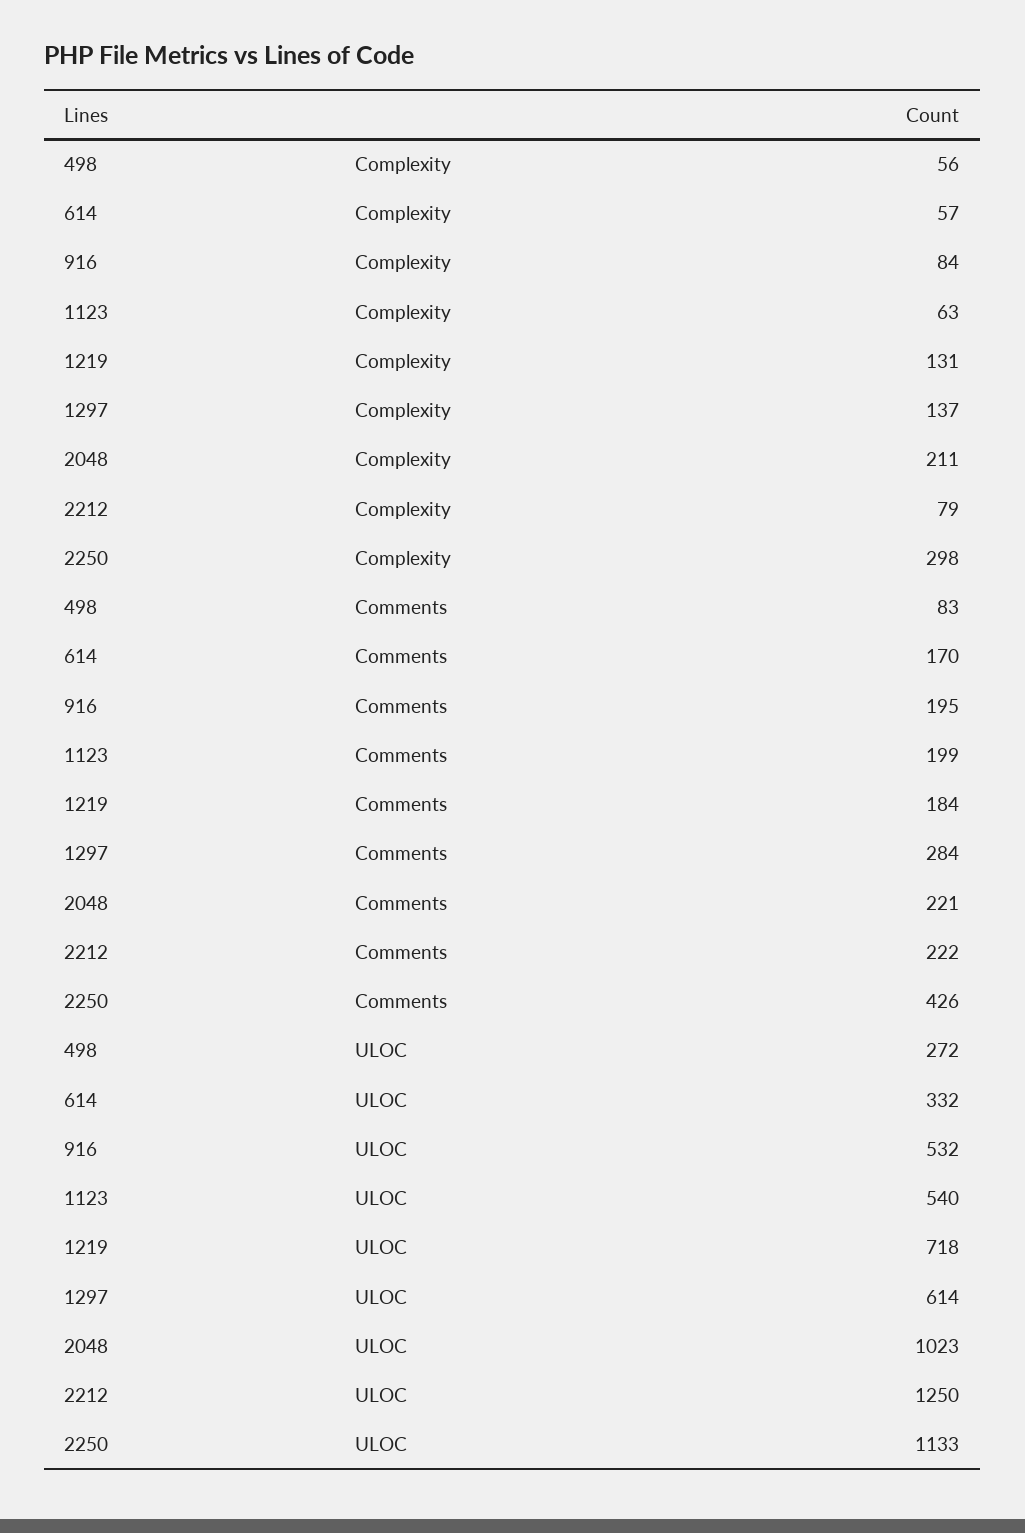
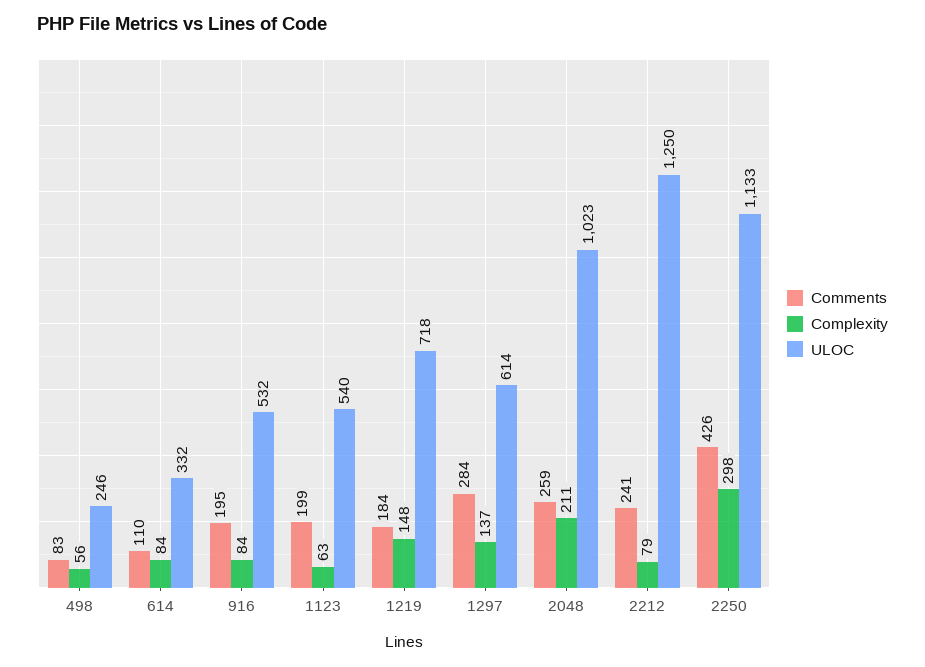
  {
    "Complexity": {
      "498": 56,
-     "614": 57,
+     "614": 84,
      "916": 84,
      "1123": 63,
-     "1219": 131,
+     "1219": 148,
      "1297": 137,
      "2048": 211,
      "2212": 79,
      "2250": 298
    },
    "Comments": {
      "498": 83,
-     "614": 170,
+     "614": 110,
      "916": 195,
      "1123": 199,
      "1219": 184,
      "1297": 284,
-     "2048": 221,
+     "2048": 259,
-     "2212": 222,
+     "2212": 241,
      "2250": 426
    },
    "ULOC": {
-     "498": 272,
+     "498": 246,
      "614": 332,
      "916": 532,
      "1123": 540,
      "1219": 718,
      "1297": 614,
      "2048": 1023,
      "2212": 1250,
      "2250": 1133
    }
  }

